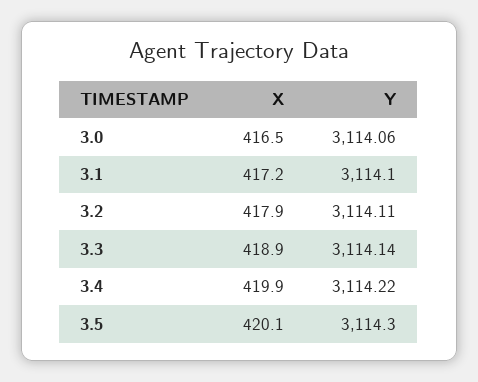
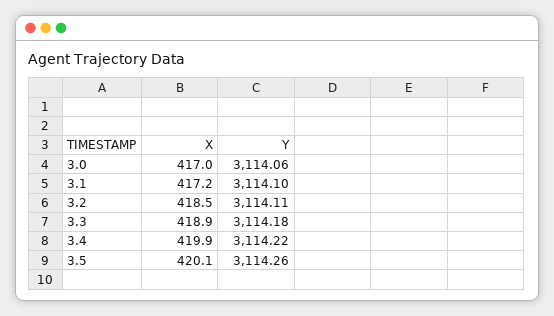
  {
    "X": {
-     "3.0": 416.5,
+     "3.0": 417,
      "3.1": 417.2,
-     "3.2": 417.9,
+     "3.2": 418.5,
      "3.3": 418.9,
      "3.4": 419.9,
      "3.5": 420.1
    },
    "Y": {
      "3.0": 3114.06,
      "3.1": 3114.1,
      "3.2": 3114.11,
-     "3.3": 3114.14,
+     "3.3": 3114.18,
      "3.4": 3114.22,
-     "3.5": 3114.3
+     "3.5": 3114.26
    }
  }

